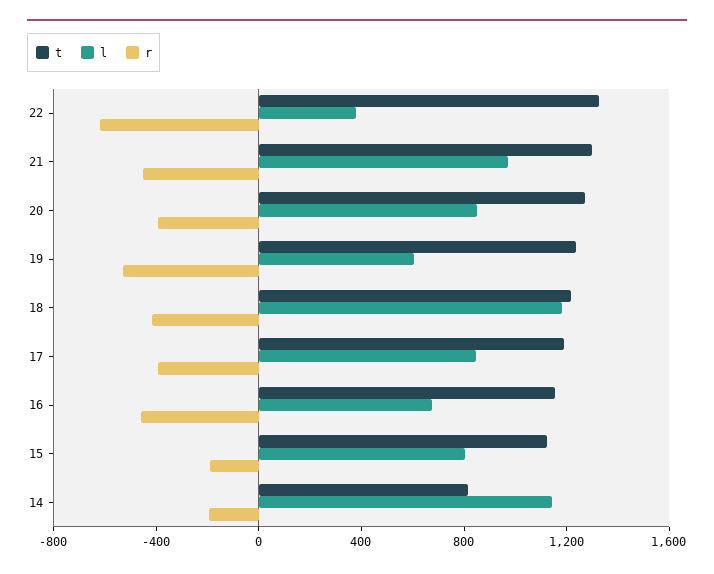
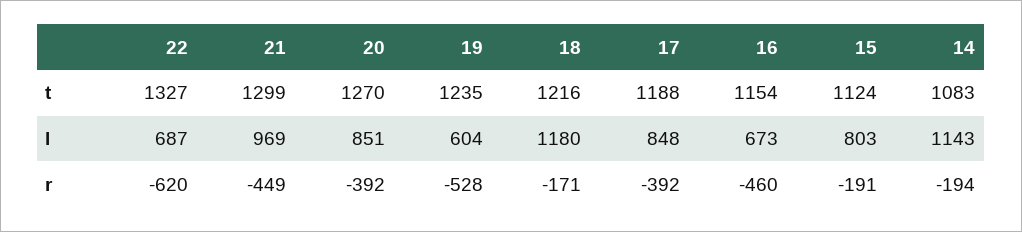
  {
    "t": {
      "22": 1327,
      "21": 1299,
      "20": 1270,
      "19": 1235,
      "18": 1216,
      "17": 1188,
      "16": 1154,
      "15": 1124,
-     "14": 800
+     "14": 1083
    },
    "l": {
-     "22": 400,
+     "22": 687,
      "21": 969,
      "20": 851,
      "19": 604,
      "18": 1180,
      "17": 848,
      "16": 673,
      "15": 803,
      "14": 1143
    },
    "r": {
      "22": -620,
      "21": -449,
      "20": -392,
      "19": -528,
-     "18": -400,
+     "18": -171,
      "17": -392,
      "16": -460,
      "15": -191,
      "14": -194
    }
  }

